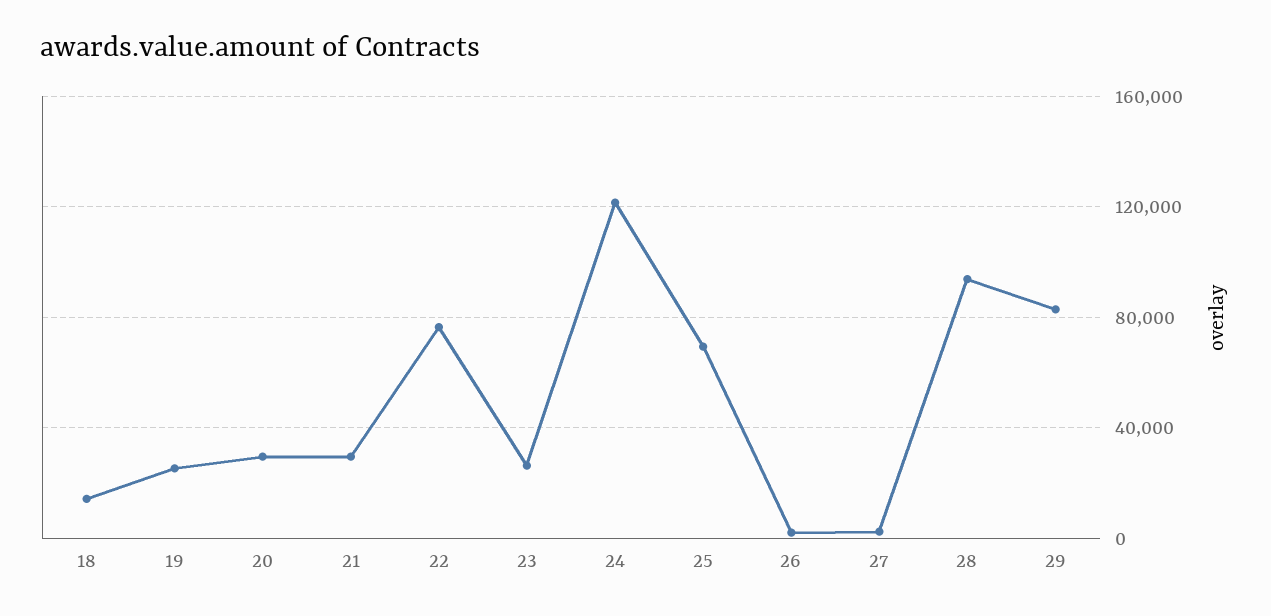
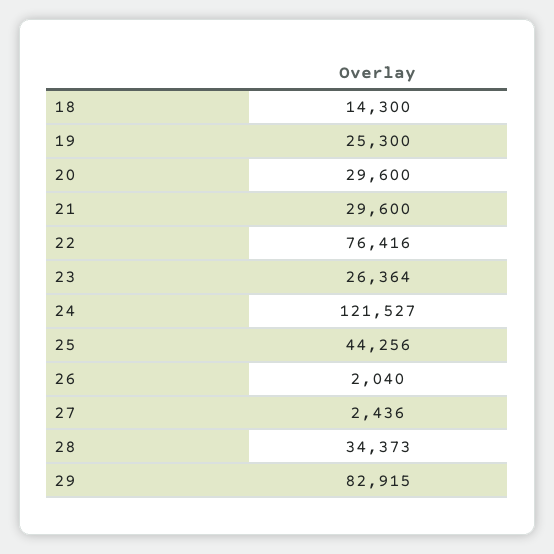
  {
    "18": 14300,
    "19": 25300,
    "20": 29600,
    "21": 29600,
    "22": 76416,
    "23": 26364,
    "24": 121527,
-   "25": 70000,
+   "25": 44256,
    "26": 2040,
    "27": 2436,
-   "28": 95000,
+   "28": 34373,
    "29": 82915
  }

